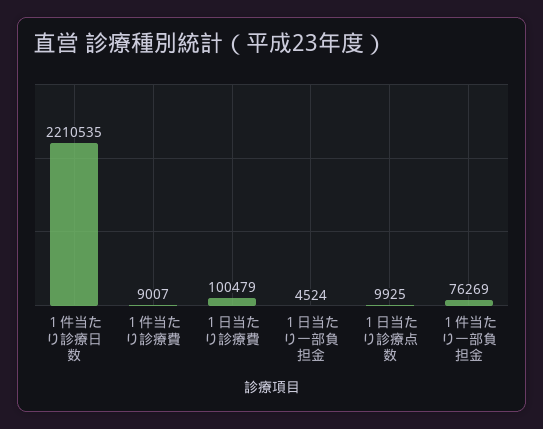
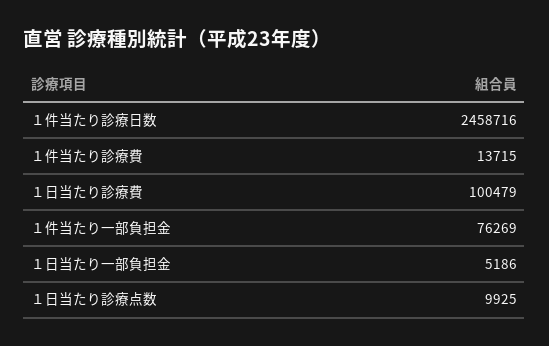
  {
-   "１件当たり診療日数": 2210535,
+   "１件当たり診療日数": 2458716,
-   "１件当たり診療費": 9007,
+   "１件当たり診療費": 13715,
    "１日当たり診療費": 100479,
-   "１日当たり一部負担金": 4524,
+   "１日当たり一部負担金": 5186,
    "１日当たり診療点数": 9925,
    "１件当たり一部負担金": 76269
  }

